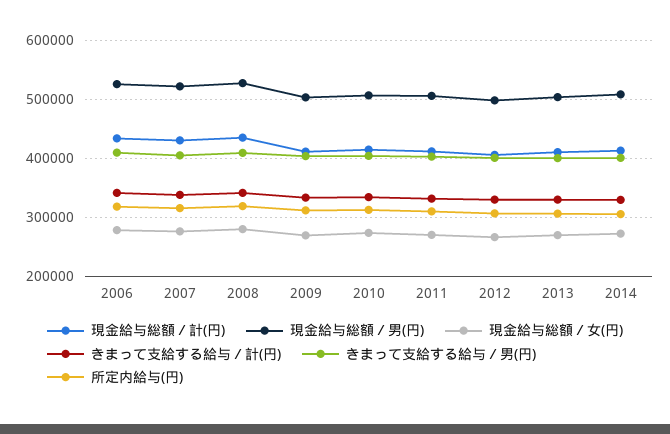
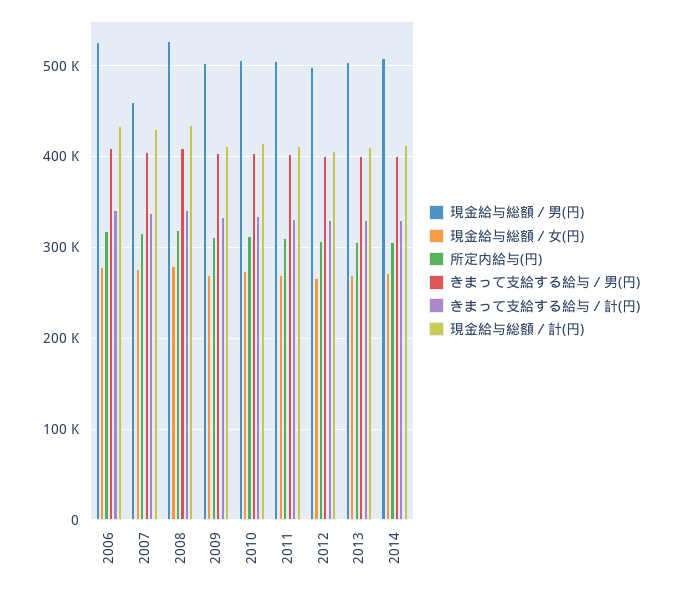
  {
    "現金給与総額／計(円)": {
      "2006": 430000,
      "2007": 430000,
      "2008": 440000,
      "2009": 410000,
      "2010": 410000,
      "2011": 410000,
      "2012": 410000,
      "2013": 410000,
      "2014": 410000
    },
    "現金給与総額／男(円)": {
      "2006": 530000,
-     "2007": 520000,
+     "2007": 460000,
      "2008": 530000,
      "2009": 500000,
      "2010": 510000,
      "2011": 510000,
      "2012": 500000,
      "2013": 500000,
      "2014": 510000
    },
    "現金給与総額／女(円)": {
      "2006": 280000,
      "2007": 280000,
      "2008": 280000,
      "2009": 270000,
      "2010": 270000,
      "2011": 270000,
      "2012": 270000,
      "2013": 270000,
      "2014": 270000
    },
    "きまって支給する給与／計(円)": {
      "2006": 340000,
      "2007": 340000,
      "2008": 340000,
      "2009": 330000,
      "2010": 330000,
      "2011": 330000,
      "2012": 330000,
      "2013": 330000,
      "2014": 330000
    },
    "きまって支給する給与／男(円)": {
      "2006": 410000,
      "2007": 400000,
      "2008": 410000,
      "2009": 400000,
      "2010": 400000,
      "2011": 400000,
      "2012": 400000,
      "2013": 400000,
      "2014": 400000
    },
    "所定内給与(円)": {
      "2006": 320000,
      "2007": 320000,
      "2008": 320000,
      "2009": 310000,
      "2010": 310000,
      "2011": 310000,
      "2012": 310000,
      "2013": 310000,
      "2014": 310000
    }
  }

